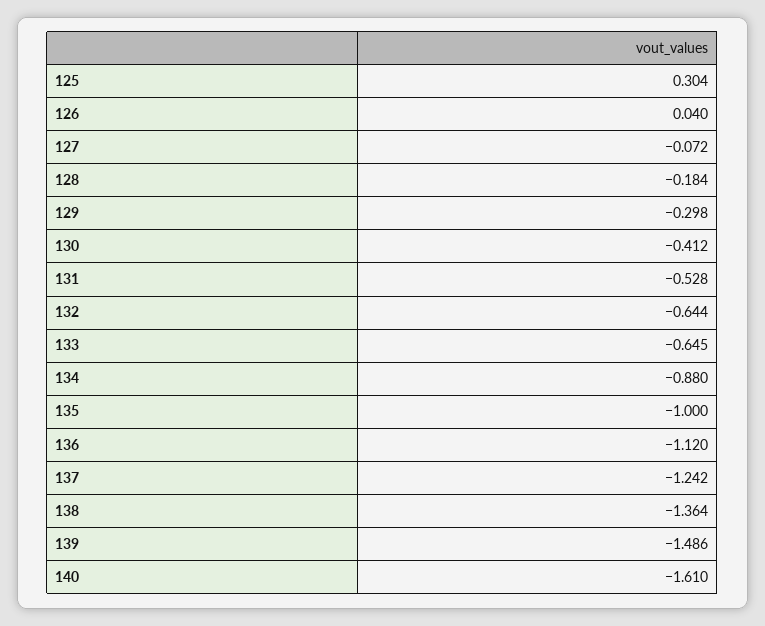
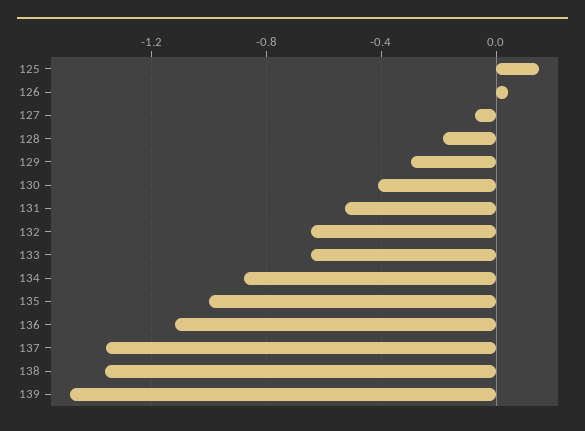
  {
-   "125": 0.304,
+   "125": 0.15,
    "126": 0.04,
    "127": -0.072,
    "128": -0.184,
    "129": -0.298,
    "130": -0.412,
    "131": -0.528,
    "132": -0.644,
    "133": -0.645,
    "134": -0.88,
    "135": -1,
    "136": -1.12,
-   "137": -1.242,
+   "137": -1.35,
    "138": -1.364,
-   "139": -1.486,
+   "139": -1.486
-   "140": -1.61
  }

